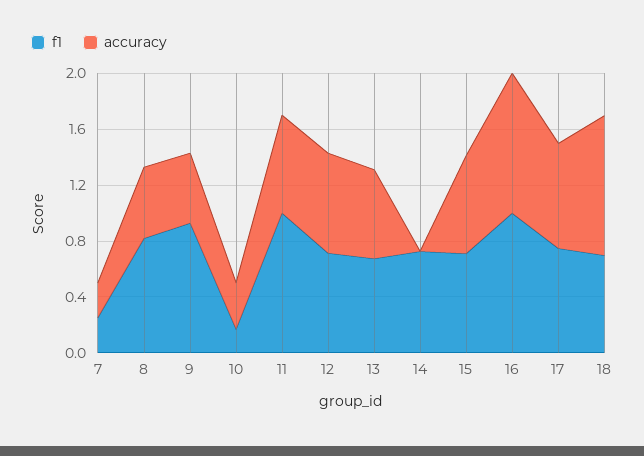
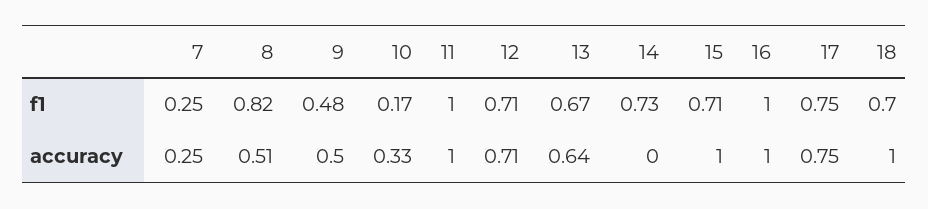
  {
    "f1": {
      "7": 0.25,
      "8": 0.82,
-     "9": 0.9,
+     "9": 0.48,
      "10": 0.17,
      "11": 1,
      "12": 0.71,
      "13": 0.67,
      "14": 0.73,
      "15": 0.71,
      "16": 1,
      "17": 0.75,
      "18": 0.7
    },
    "accuracy": {
      "7": 0.25,
      "8": 0.51,
      "9": 0.5,
      "10": 0.33,
-     "11": 0.7,
+     "11": 1,
      "12": 0.71,
      "13": 0.64,
      "14": 0,
-     "15": 0.7,
+     "15": 1,
      "16": 1,
      "17": 0.75,
      "18": 1
    }
  }

